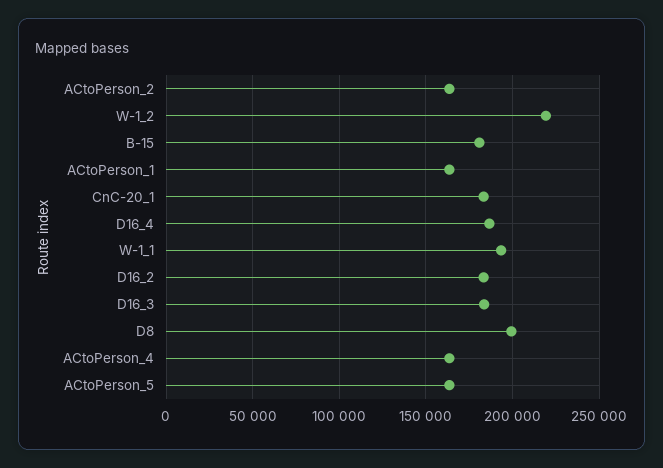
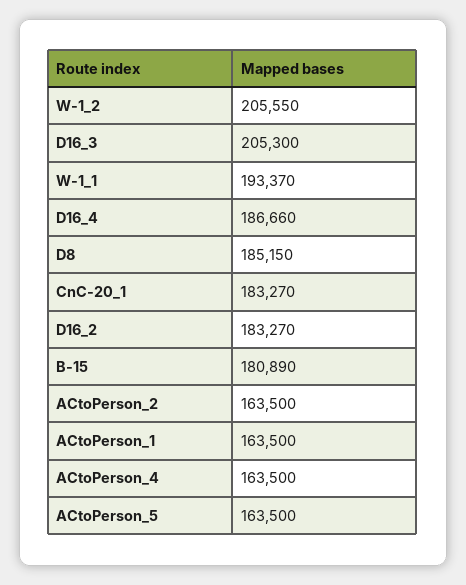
  {
    "ACtoPerson_2": 163500,
-   "W-1_2": 220000,
+   "W-1_2": 205550,
    "B-15": 180890,
    "ACtoPerson_1": 163500,
    "CnC-20_1": 183270,
    "D16_4": 186660,
    "W-1_1": 193370,
    "D16_2": 183270,
-   "D16_3": 185000,
+   "D16_3": 205300,
-   "D8": 200000,
+   "D8": 185150,
    "ACtoPerson_4": 163500,
    "ACtoPerson_5": 163500
  }

